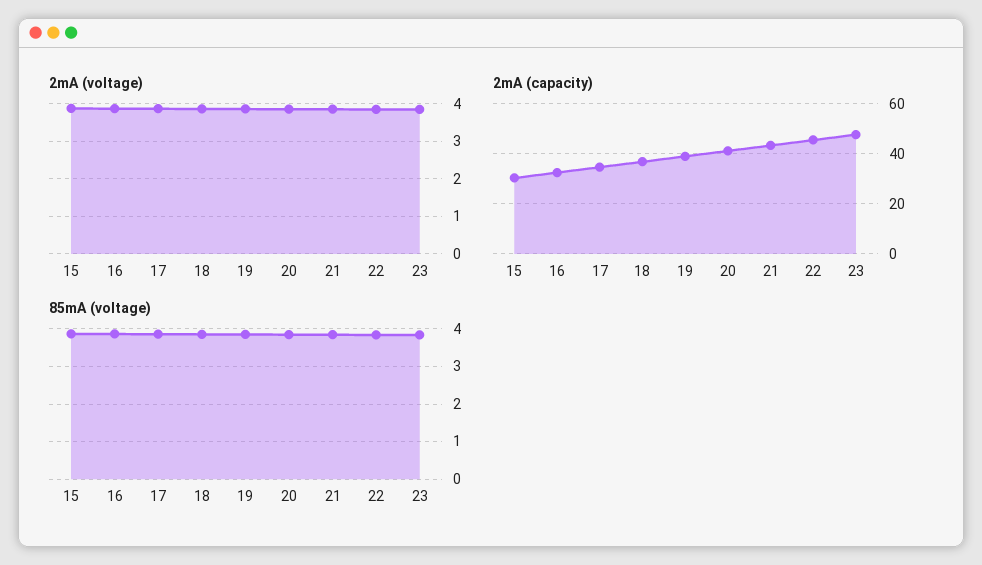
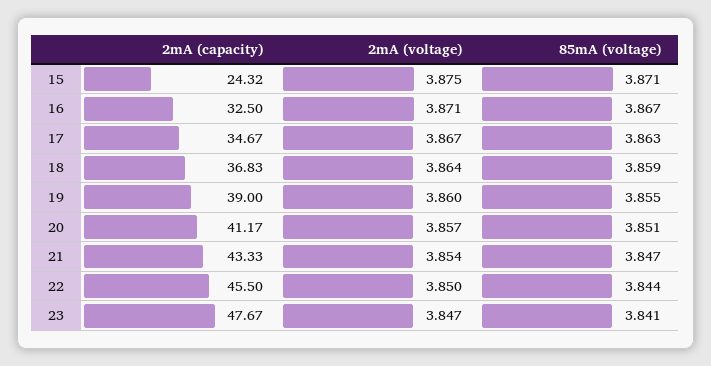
  {
    "2mA (voltage)": {
      "15": 3.875,
      "16": 3.871,
      "17": 3.867,
      "18": 3.864,
      "19": 3.86,
      "20": 3.857,
      "21": 3.854,
      "22": 3.85,
      "23": 3.847
    },
    "2mA (capacity)": {
-     "15": 30,
+     "15": 24.32,
      "16": 32.5,
      "17": 34.67,
      "18": 36.83,
      "19": 39,
      "20": 41.17,
      "21": 43.33,
      "22": 45.5,
      "23": 47.67
    },
    "85mA (voltage)": {
      "15": 3.871,
      "16": 3.867,
      "17": 3.863,
      "18": 3.859,
      "19": 3.855,
      "20": 3.851,
      "21": 3.847,
      "22": 3.844,
      "23": 3.841
    }
  }

